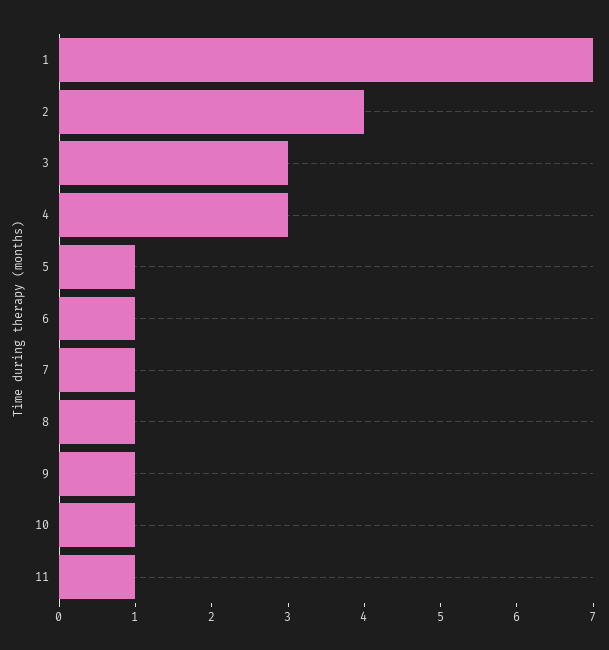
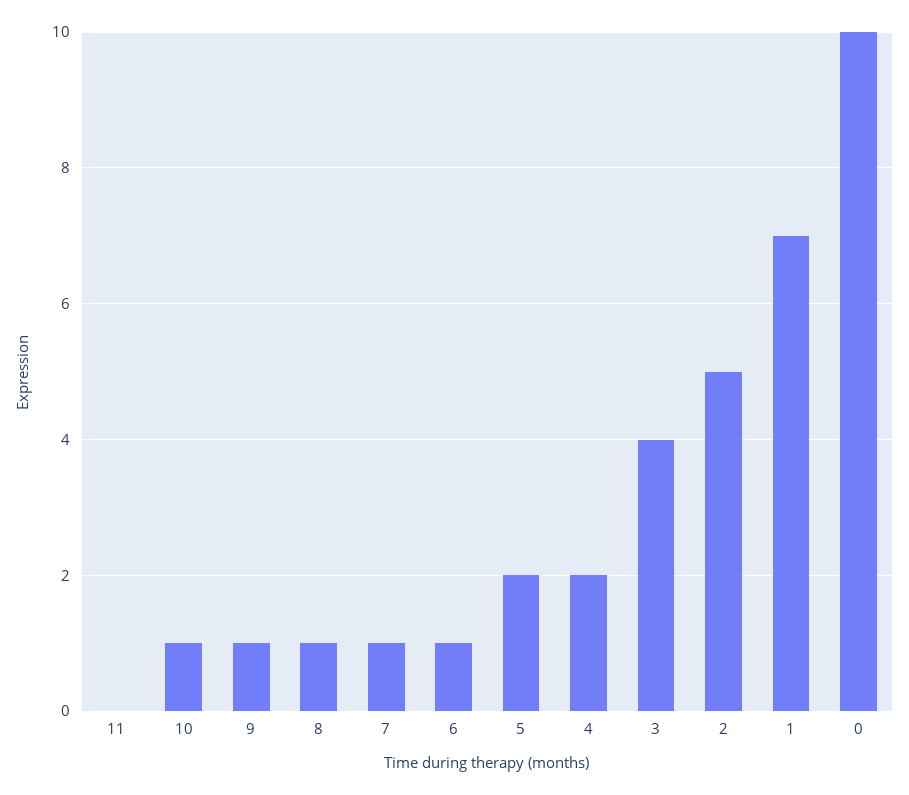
  {
    "1": 7,
-   "2": 4,
+   "2": 5,
-   "3": 3,
+   "3": 4,
-   "4": 3,
+   "4": 2,
-   "5": 1,
+   "5": 2,
    "6": 1,
    "7": 1,
    "8": 1,
    "9": 1,
    "10": 1,
-   "11": 1
+   "11": 0,
+   "0": 10
  }

